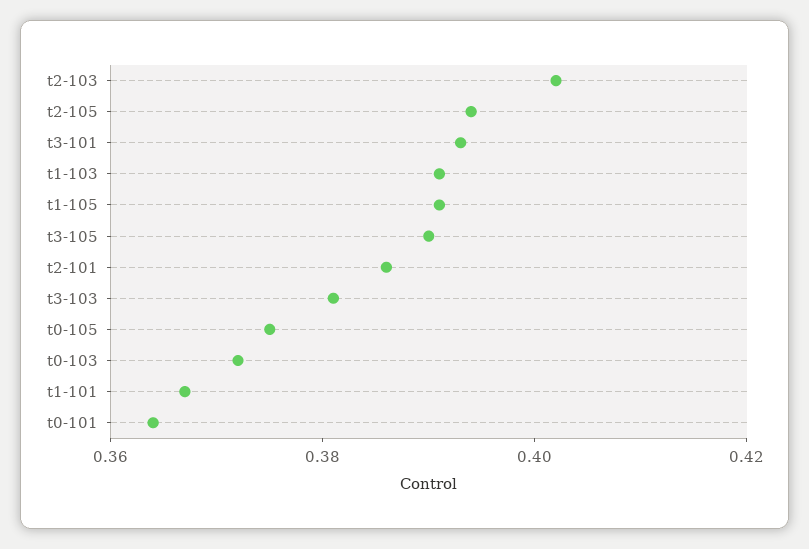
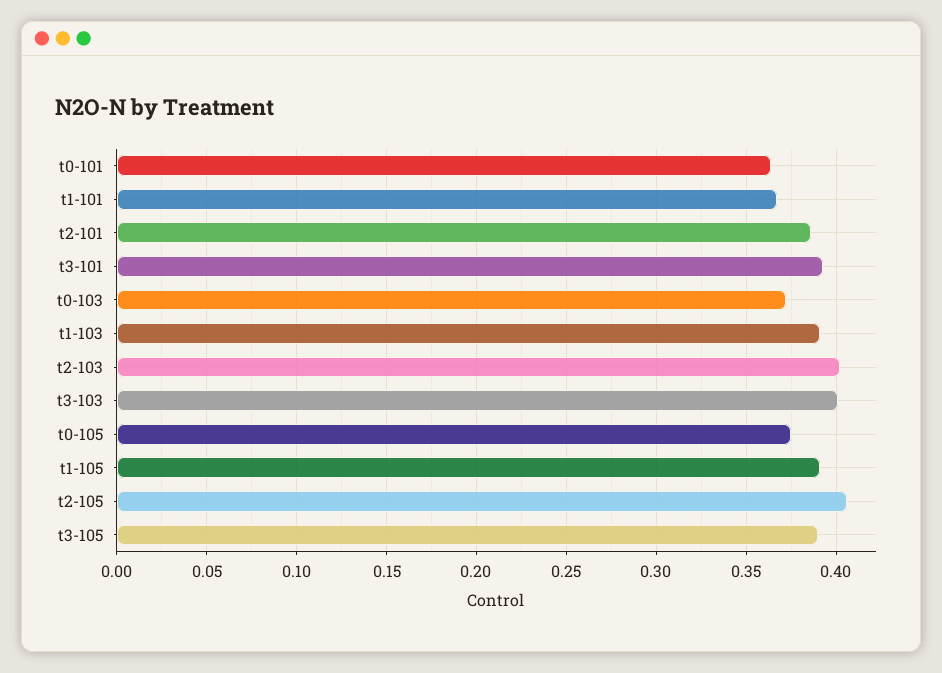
  {
    "t2-103": 0.4,
-   "t2-105": 0.395,
+   "t2-105": 0.405,
    "t3-101": 0.395,
    "t1-103": 0.39,
    "t1-105": 0.39,
    "t3-105": 0.39,
    "t2-101": 0.385,
-   "t3-103": 0.38,
+   "t3-103": 0.4,
    "t0-105": 0.375,
    "t0-103": 0.37,
    "t1-101": 0.365,
    "t0-101": 0.365
  }

